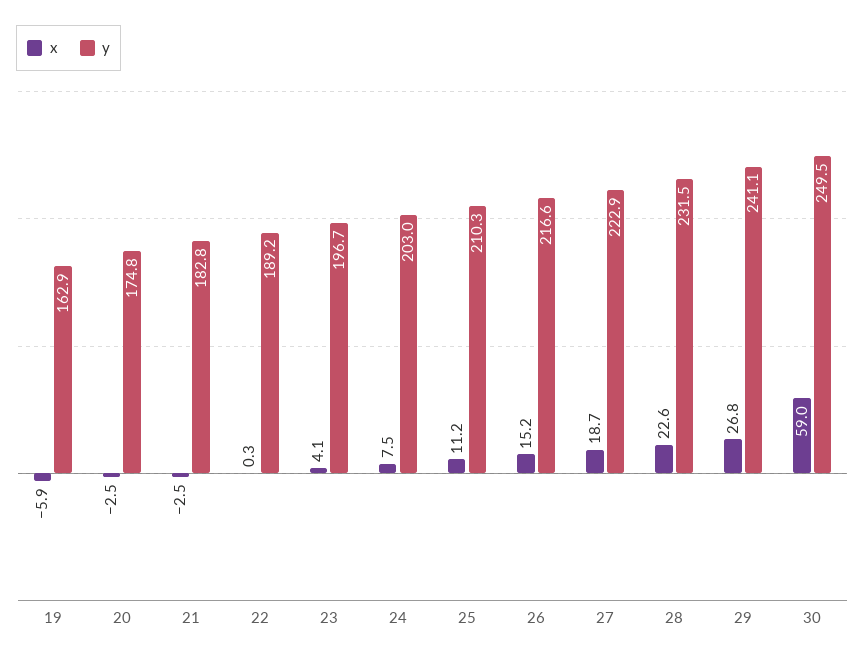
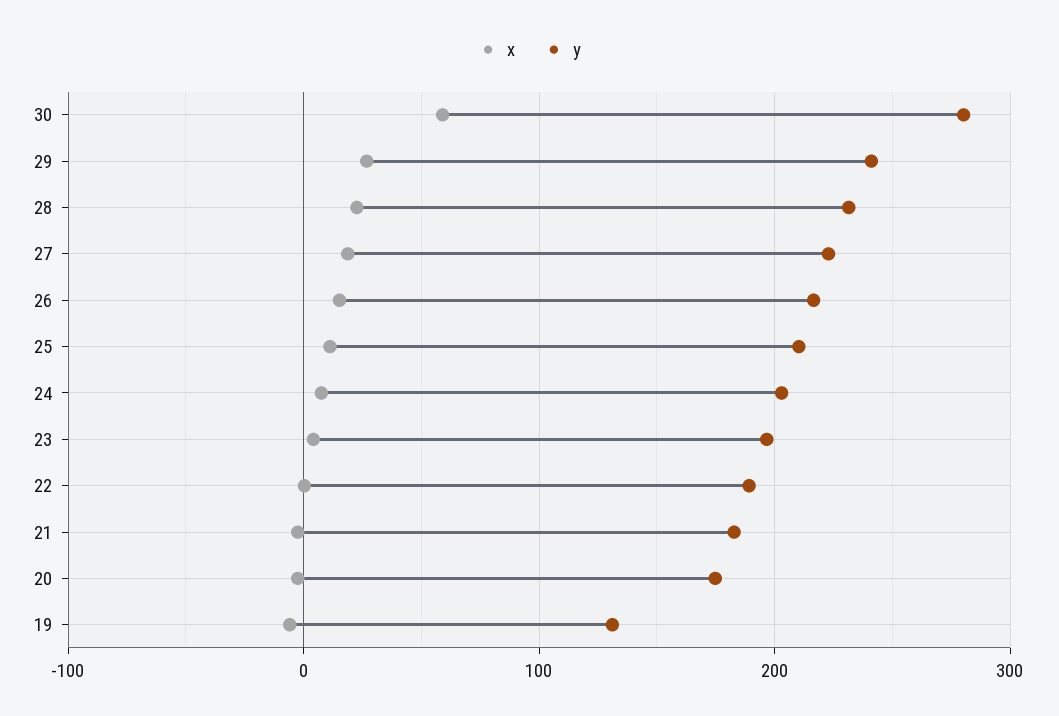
  {
    "x": {
      "19": -5.9,
      "20": -2.5,
      "21": -2.5,
      "22": 0.3,
      "23": 4.1,
      "24": 7.5,
      "25": 11.2,
      "26": 15.2,
      "27": 18.7,
      "28": 22.6,
      "29": 26.8,
      "30": 59
    },
    "y": {
-     "19": 162.9,
+     "19": 130,
      "20": 174.8,
      "21": 182.8,
      "22": 189.2,
      "23": 196.7,
      "24": 203,
      "25": 210.3,
      "26": 216.6,
      "27": 222.9,
      "28": 231.5,
      "29": 241.1,
-     "30": 249.5
+     "30": 280
    }
  }

